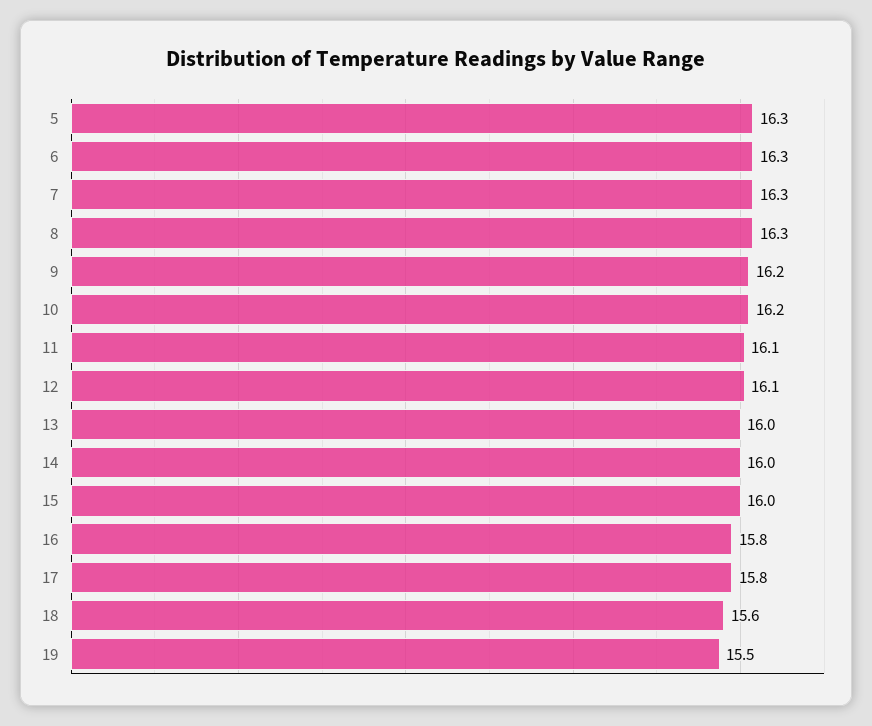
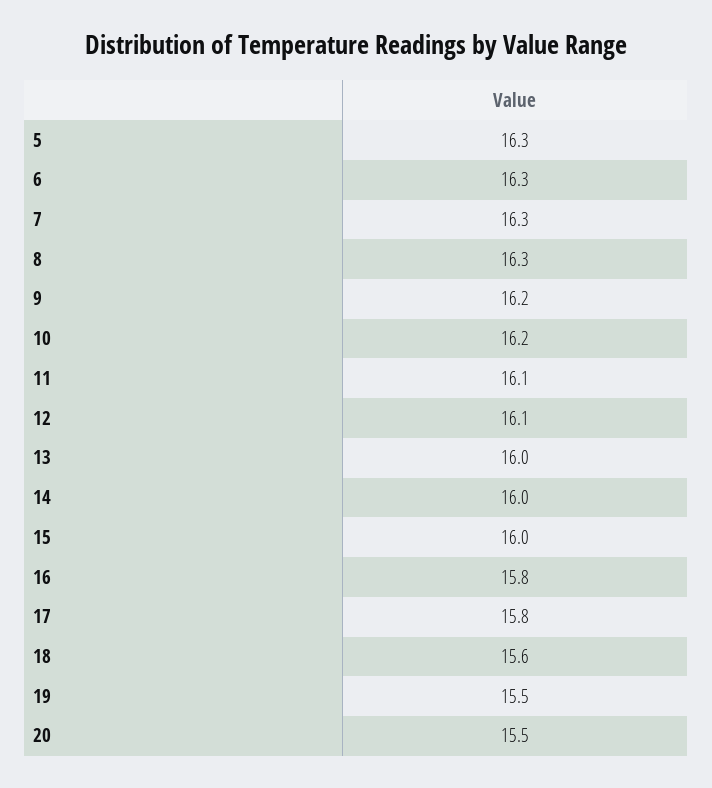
  {
    "5": 16.3,
    "6": 16.3,
    "7": 16.3,
    "8": 16.3,
    "9": 16.2,
    "10": 16.2,
    "11": 16.1,
    "12": 16.1,
    "13": 16,
    "14": 16,
    "15": 16,
    "16": 15.8,
    "17": 15.8,
    "18": 15.6,
-   "19": 15.5
+   "19": 15.5,
+   "20": 15.5
  }

